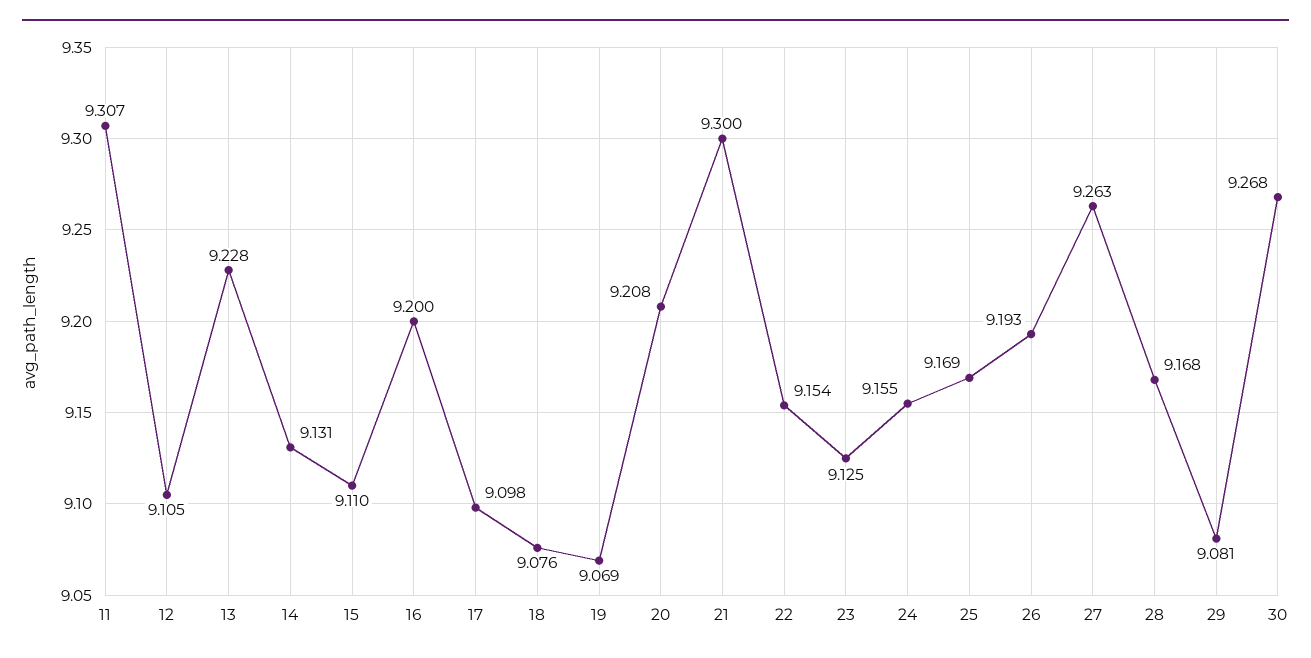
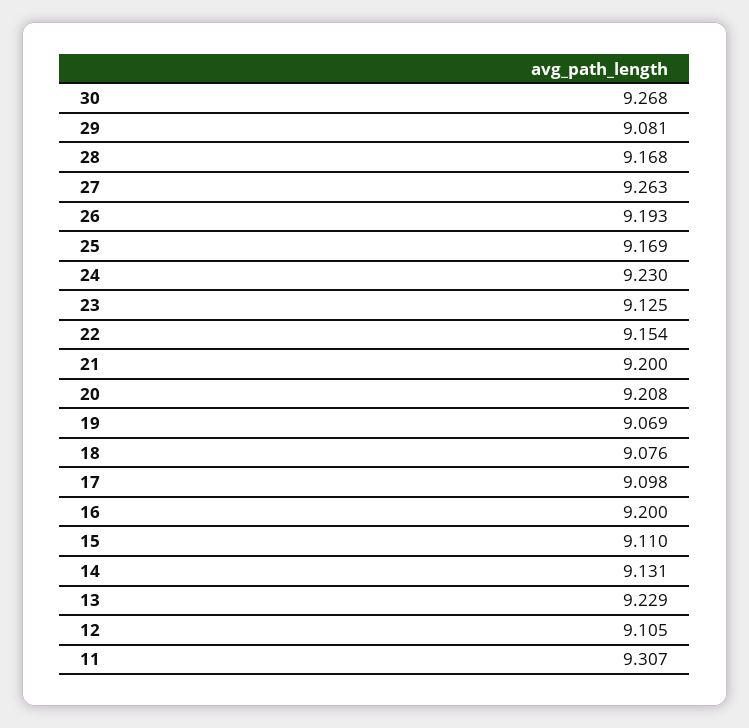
  {
    "11": 9.307,
    "12": 9.105,
-   "13": 9.228,
+   "13": 9.229,
    "14": 9.131,
    "15": 9.11,
    "16": 9.2,
    "17": 9.098,
    "18": 9.076,
    "19": 9.069,
    "20": 9.208,
-   "21": 9.3,
+   "21": 9.2,
    "22": 9.154,
    "23": 9.125,
-   "24": 9.155,
+   "24": 9.23,
    "25": 9.169,
    "26": 9.193,
    "27": 9.263,
    "28": 9.168,
    "29": 9.081,
    "30": 9.268
  }

